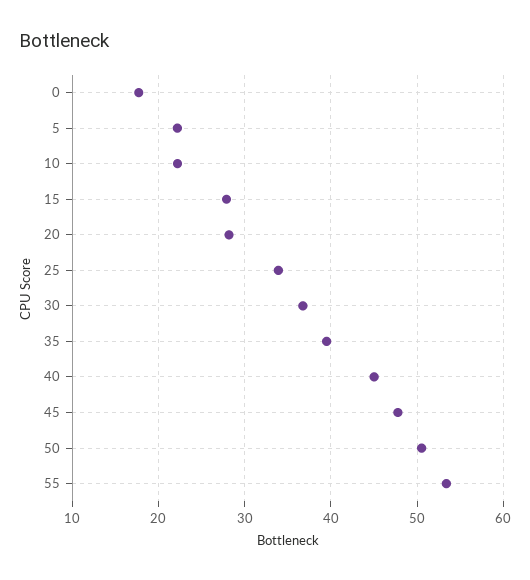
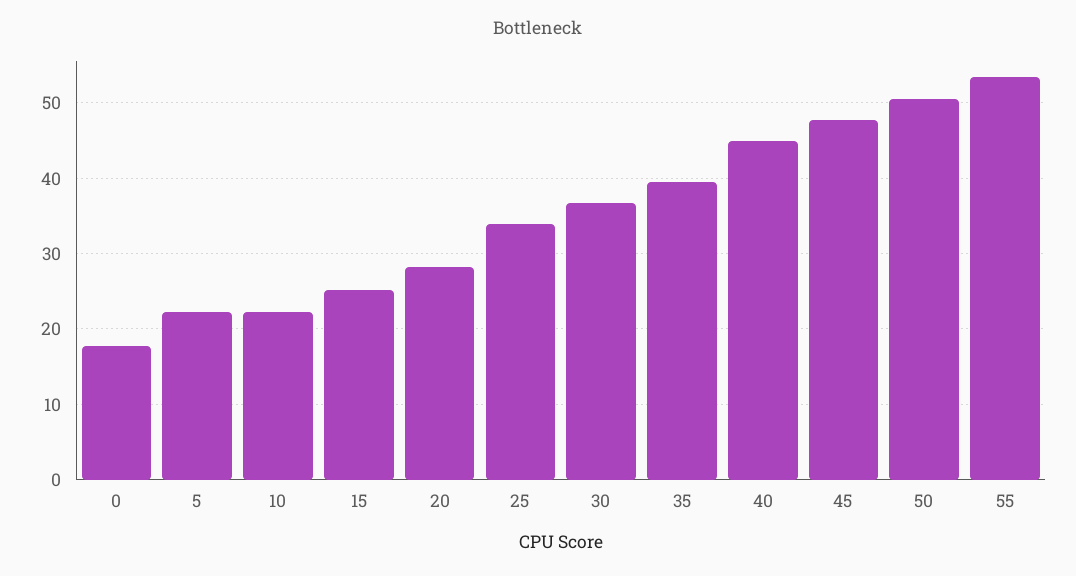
  {
    "0": 18,
    "5": 22,
    "10": 22,
-   "15": 28,
+   "15": 25,
    "20": 28,
    "25": 34,
    "30": 37,
    "35": 40,
    "40": 45,
    "45": 48,
    "50": 51,
    "55": 53
  }

